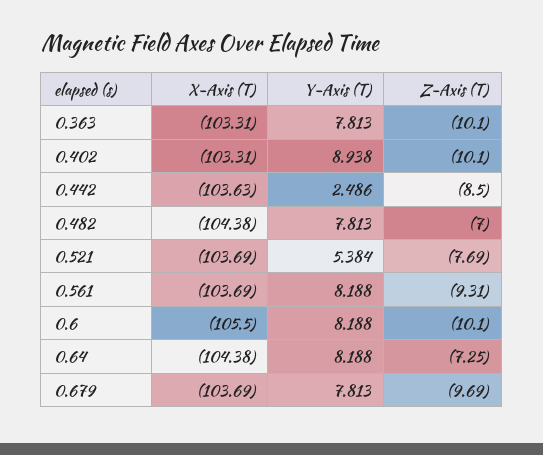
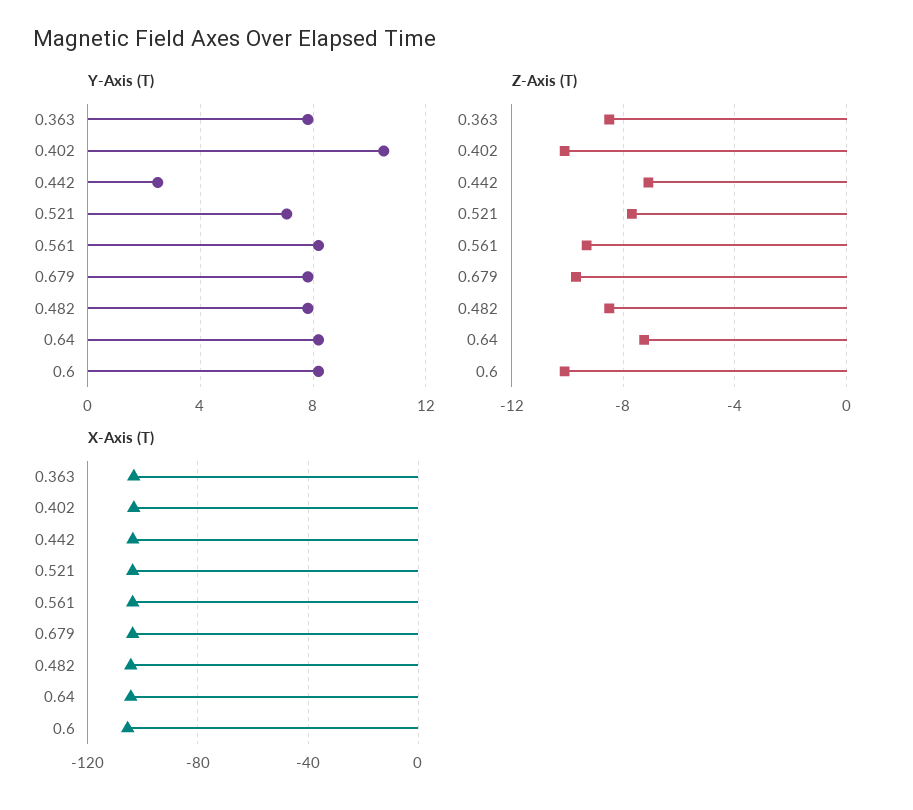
  {
    "X-Axis (T)": {
      "0.363": -103.31,
      "0.402": -103.31,
      "0.442": -103.63,
      "0.482": -104.38,
      "0.521": -103.69,
      "0.561": -103.69,
      "0.6": -105.5,
      "0.64": -104.38,
      "0.679": -103.69
    },
    "Y-Axis (T)": {
      "0.363": 7.813,
-     "0.402": 8.938,
+     "0.402": 10.5,
      "0.442": 2.486,
      "0.482": 7.813,
-     "0.521": 5.384,
+     "0.521": 7,
      "0.561": 8.188,
      "0.6": 8.188,
      "0.64": 8.188,
      "0.679": 7.813
    },
    "Z-Axis (T)": {
-     "0.363": -10.1,
+     "0.363": -8.5,
      "0.402": -10.1,
-     "0.442": -8.5,
+     "0.442": -7,
-     "0.482": -7,
+     "0.482": -8.5,
      "0.521": -7.69,
      "0.561": -9.31,
      "0.6": -10.1,
      "0.64": -7.25,
      "0.679": -9.69
    }
  }

